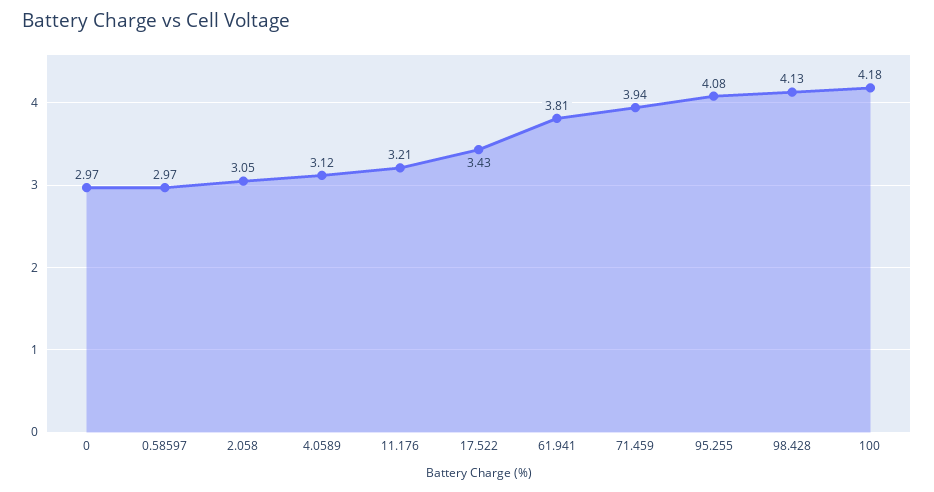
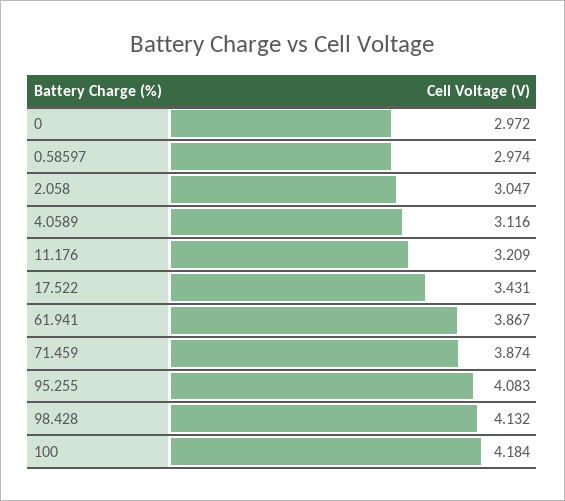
  {
    "0": 2.972,
    "0.58597": 2.974,
    "2.058": 3.047,
    "4.0589": 3.116,
    "11.176": 3.209,
    "17.522": 3.431,
-   "61.941": 3.81,
+   "61.941": 3.867,
-   "71.459": 3.94,
+   "71.459": 3.874,
    "95.255": 4.083,
    "98.428": 4.132,
    "100": 4.184
  }

